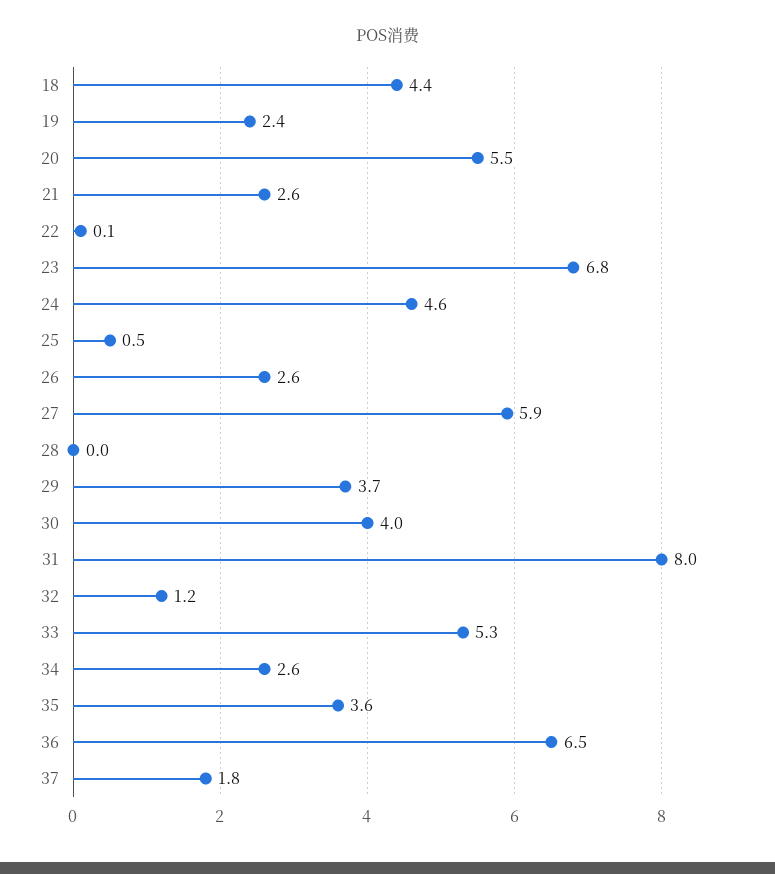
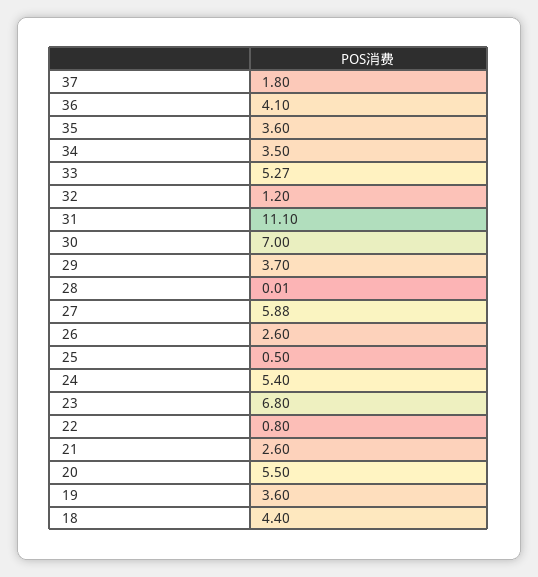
  {
    "18": 4.4,
-   "19": 2.4,
+   "19": 3.6,
    "20": 5.5,
    "21": 2.6,
-   "22": 0.1,
+   "22": 0.8,
    "23": 6.8,
-   "24": 4.6,
+   "24": 5.4,
    "25": 0.5,
    "26": 2.6,
    "27": 5.88,
    "28": 0.01,
    "29": 3.7,
-   "30": 4,
+   "30": 7,
-   "31": 8,
+   "31": 11.1,
    "32": 1.2,
    "33": 5.27,
-   "34": 2.6,
+   "34": 3.5,
    "35": 3.6,
-   "36": 6.5,
+   "36": 4.1,
    "37": 1.8
  }

